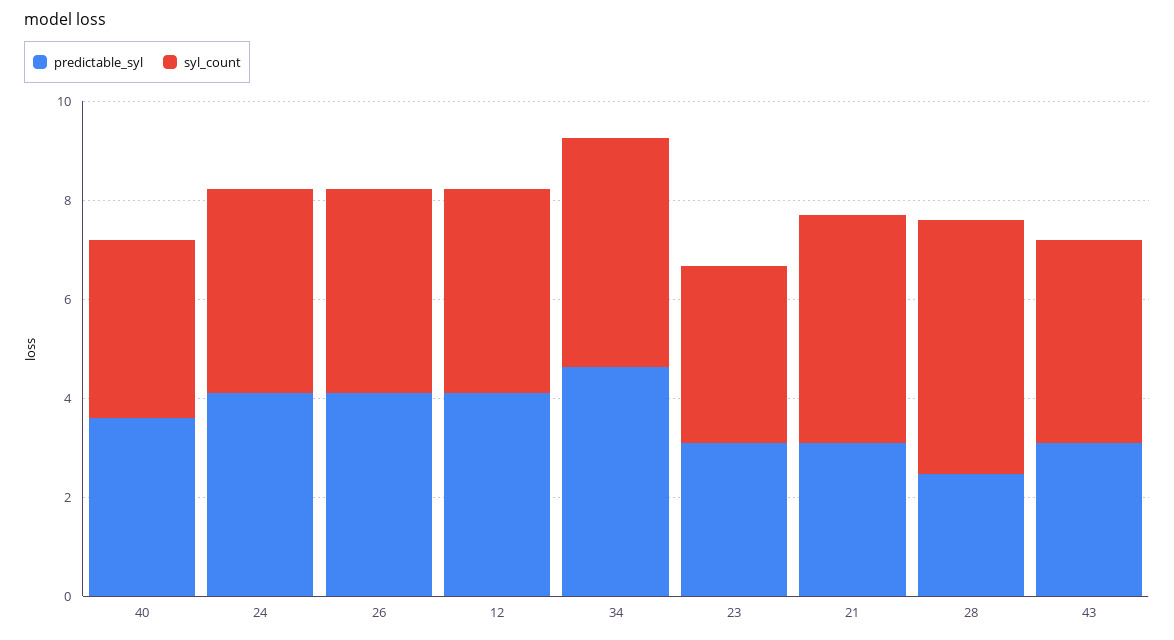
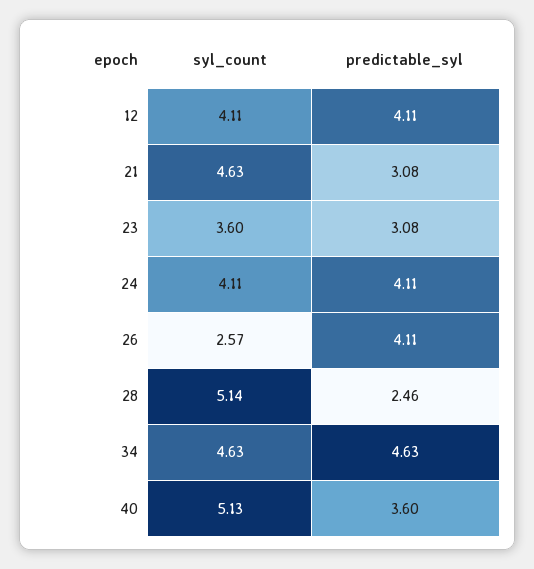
  {
    "predictable_syl": {
      "40": 3.6,
      "24": 4.11,
      "26": 4.11,
      "12": 4.11,
      "34": 4.63,
      "23": 3.08,
      "21": 3.08,
-     "28": 2.46,
+     "28": 2.46
-     "43": 3
    },
    "syl_count": {
-     "40": 3.5,
+     "40": 5.13,
      "24": 4.11,
-     "26": 4,
+     "26": 2.57,
      "12": 4.11,
      "34": 4.63,
      "23": 3.6,
      "21": 4.63,
-     "28": 5.14,
+     "28": 5.14
-     "43": 4
    }
  }

